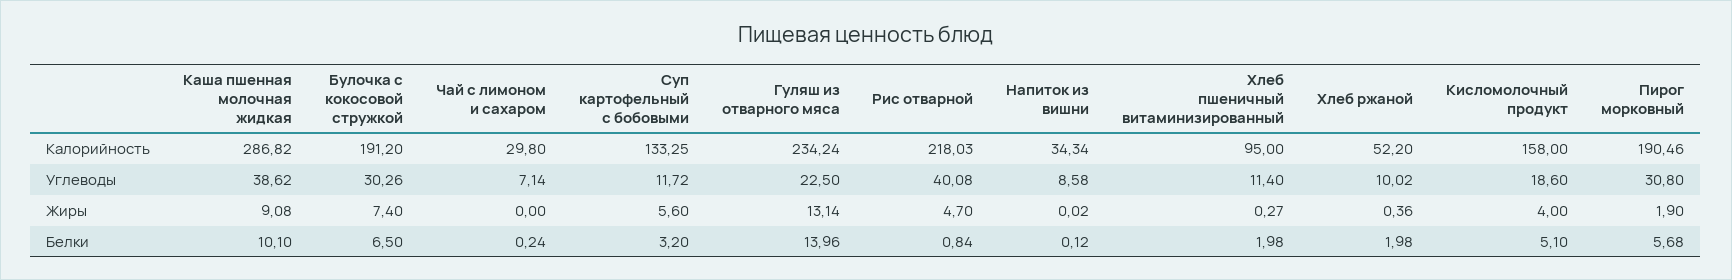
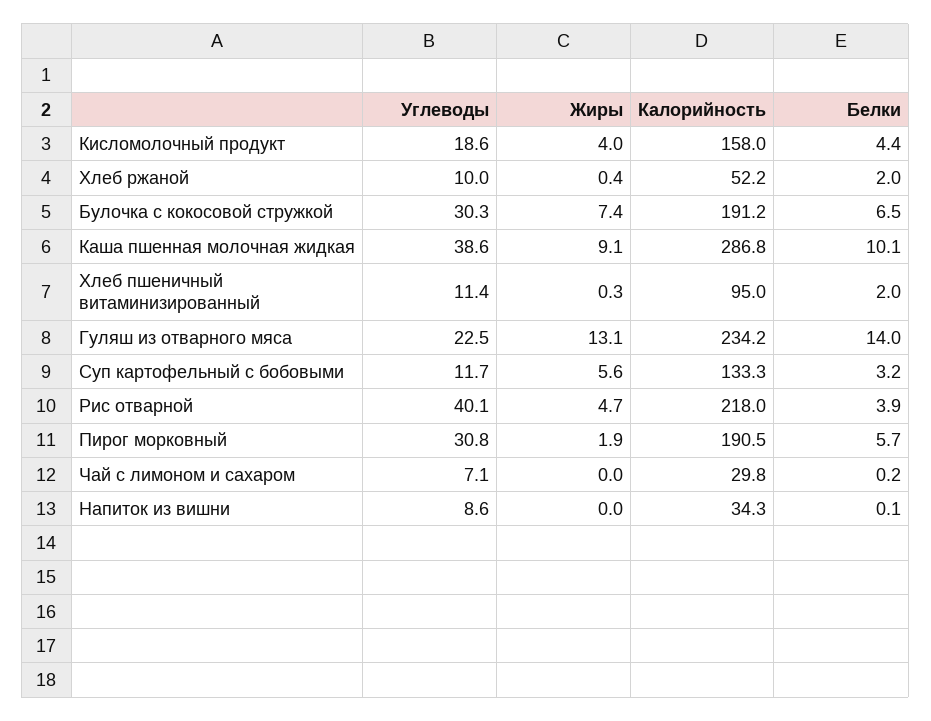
  {
    "Каша пшенная молочная жидкая": {
      "Калорийность": 286.82,
      "Углеводы": 38.62,
      "Жиры": 9.08,
      "Белки": 10.1
    },
    "Булочка с кокосовой стружкой": {
      "Калорийность": 191.2,
      "Углеводы": 30.26,
      "Жиры": 7.4,
      "Белки": 6.5
    },
    "Чай с лимоном и сахаром": {
      "Калорийность": 29.8,
      "Углеводы": 7.14,
      "Жиры": 0,
      "Белки": 0.24
    },
    "Суп картофельный с бобовыми": {
      "Калорийность": 133.25,
      "Углеводы": 11.72,
      "Жиры": 5.6,
      "Белки": 3.2
    },
    "Гуляш из отварного мяса": {
      "Калорийность": 234.24,
      "Углеводы": 22.5,
      "Жиры": 13.14,
      "Белки": 13.96
    },
    "Рис отварной": {
      "Калорийность": 218.03,
      "Углеводы": 40.08,
      "Жиры": 4.7,
-     "Белки": 0.84
+     "Белки": 3.9
    },
    "Напиток из вишни": {
      "Калорийность": 34.34,
      "Углеводы": 8.58,
      "Жиры": 0.02,
      "Белки": 0.12
    },
    "Хлеб пшеничный витаминизированный": {
      "Калорийность": 95,
      "Углеводы": 11.4,
      "Жиры": 0.27,
      "Белки": 1.98
    },
    "Хлеб ржаной": {
      "Калорийность": 52.2,
      "Углеводы": 10.02,
      "Жиры": 0.36,
      "Белки": 1.98
    },
    "Кисломолочный продукт": {
      "Калорийность": 158,
      "Углеводы": 18.6,
      "Жиры": 4,
-     "Белки": 5.1
+     "Белки": 4.4
    },
    "Пирог морковный": {
      "Калорийность": 190.46,
      "Углеводы": 30.8,
      "Жиры": 1.9,
      "Белки": 5.68
    }
  }

